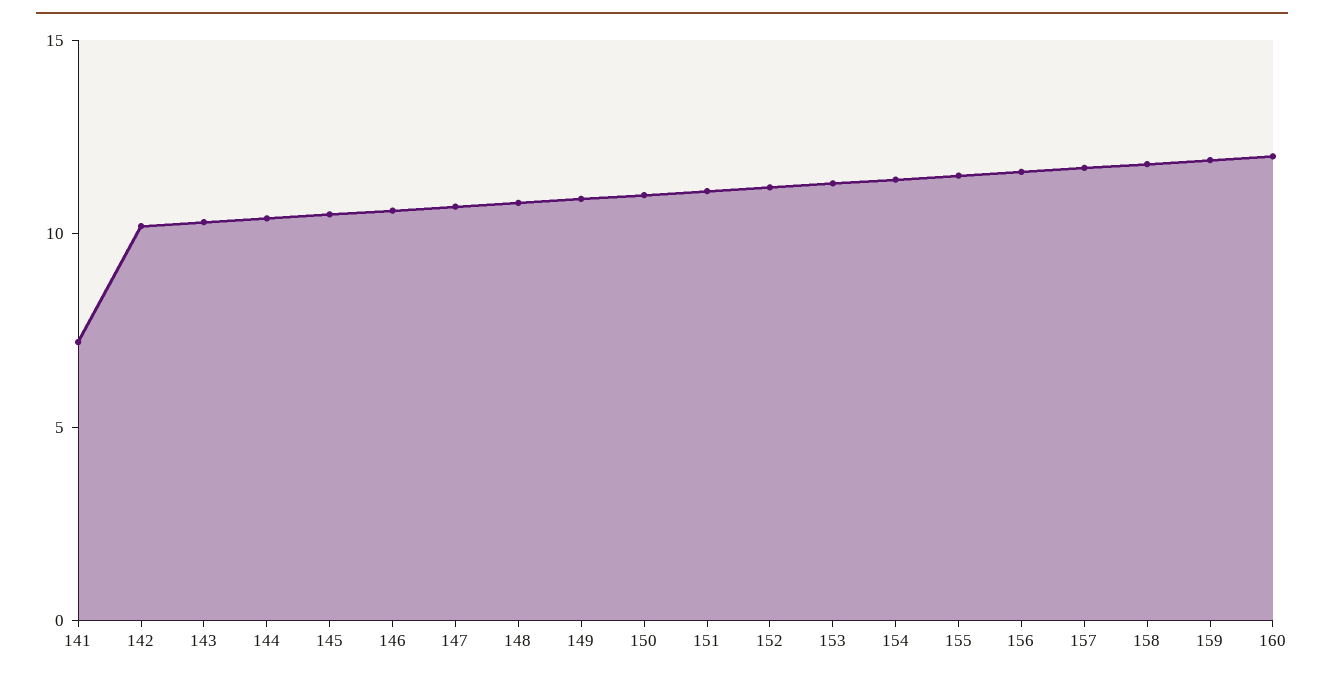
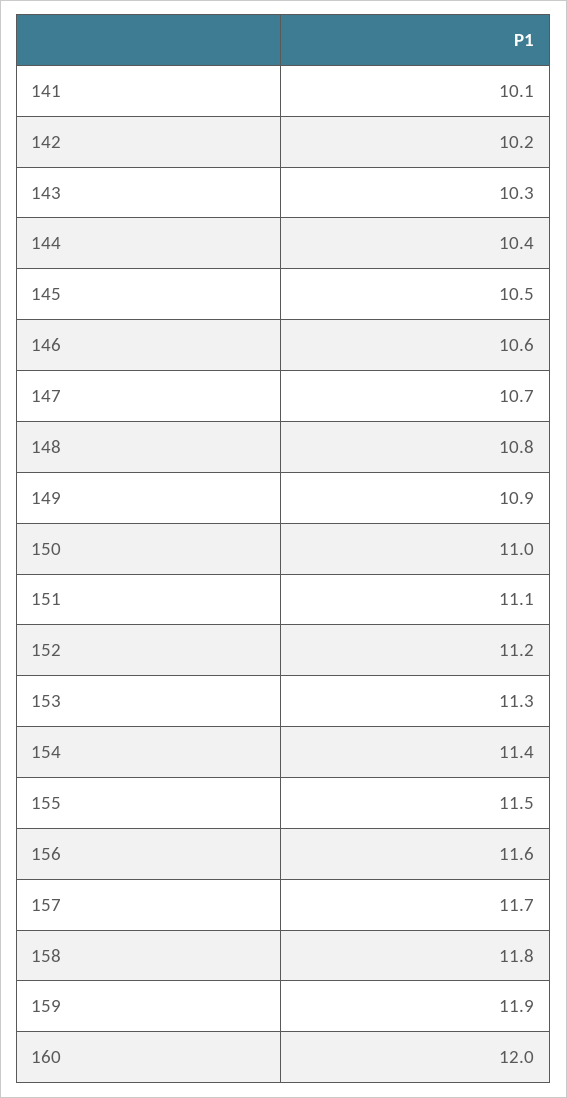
  {
-   "141": 7,
+   "141": 10.1,
    "142": 10.2,
    "143": 10.3,
    "144": 10.4,
    "145": 10.5,
    "146": 10.6,
    "147": 10.7,
    "148": 10.8,
    "149": 10.9,
    "150": 11,
    "151": 11.1,
    "152": 11.2,
    "153": 11.3,
    "154": 11.4,
    "155": 11.5,
    "156": 11.6,
    "157": 11.7,
    "158": 11.8,
    "159": 11.9,
    "160": 12
  }

